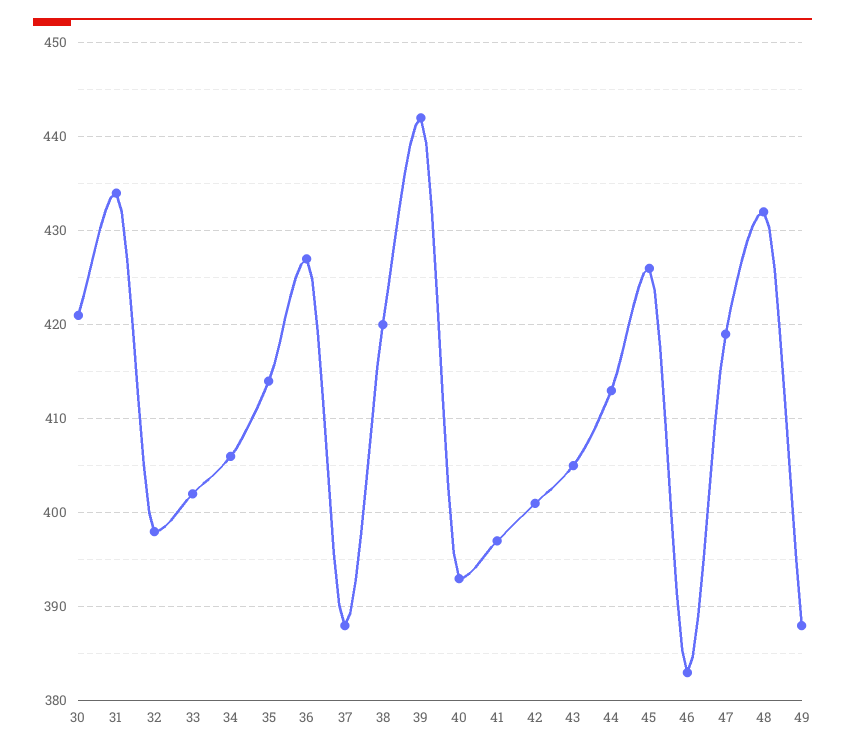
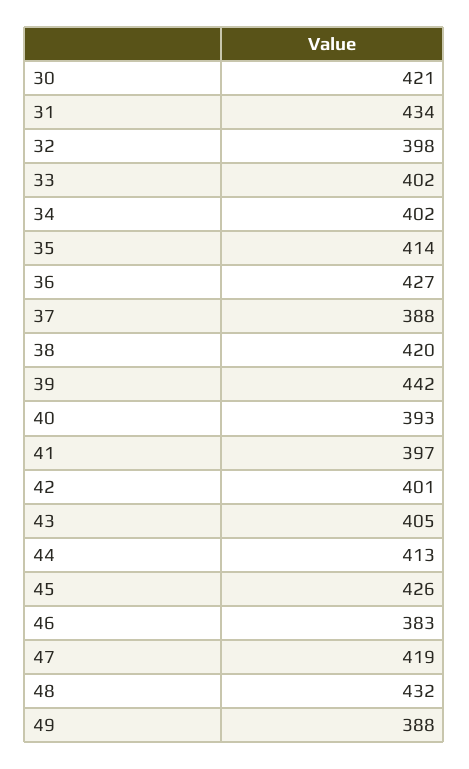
  {
    "30": 421,
    "31": 434,
    "32": 398,
    "33": 402,
-   "34": 406,
+   "34": 402,
    "35": 414,
    "36": 427,
    "37": 388,
    "38": 420,
    "39": 442,
    "40": 393,
    "41": 397,
    "42": 401,
    "43": 405,
    "44": 413,
    "45": 426,
    "46": 383,
    "47": 419,
    "48": 432,
    "49": 388
  }

